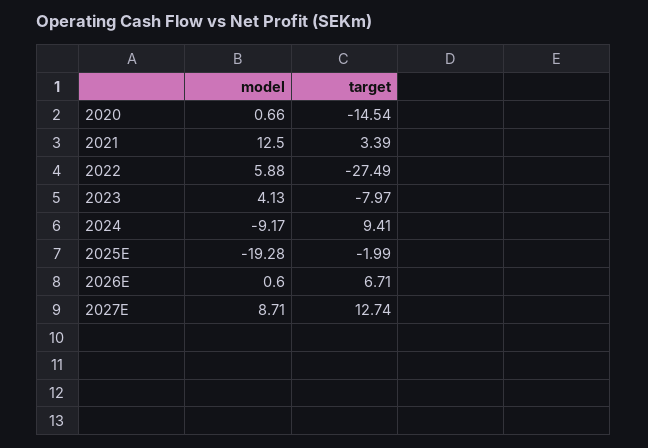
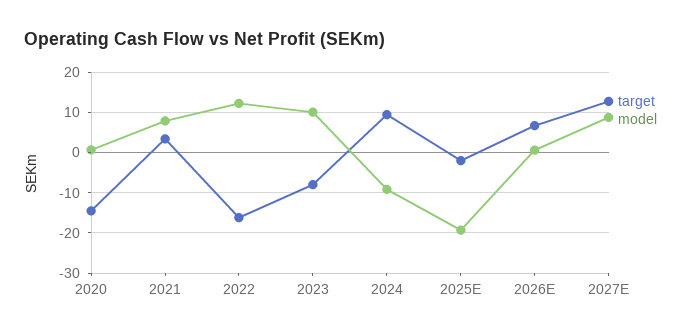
  {
    "model": {
      "2020": 0.66,
-     "2021": 12.5,
+     "2021": 8,
-     "2022": 5.88,
+     "2022": 12,
-     "2023": 4.13,
+     "2023": 10,
      "2024": -9.17,
      "2025E": -19.28,
      "2026E": 0.6,
      "2027E": 8.71
    },
    "target": {
      "2020": -14.54,
      "2021": 3.39,
-     "2022": -27.49,
+     "2022": -16,
      "2023": -7.97,
      "2024": 9.41,
      "2025E": -1.99,
      "2026E": 6.71,
      "2027E": 12.74
    }
  }

